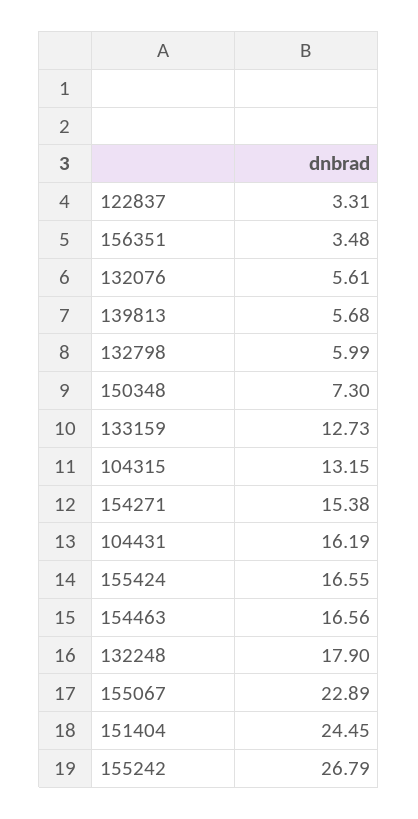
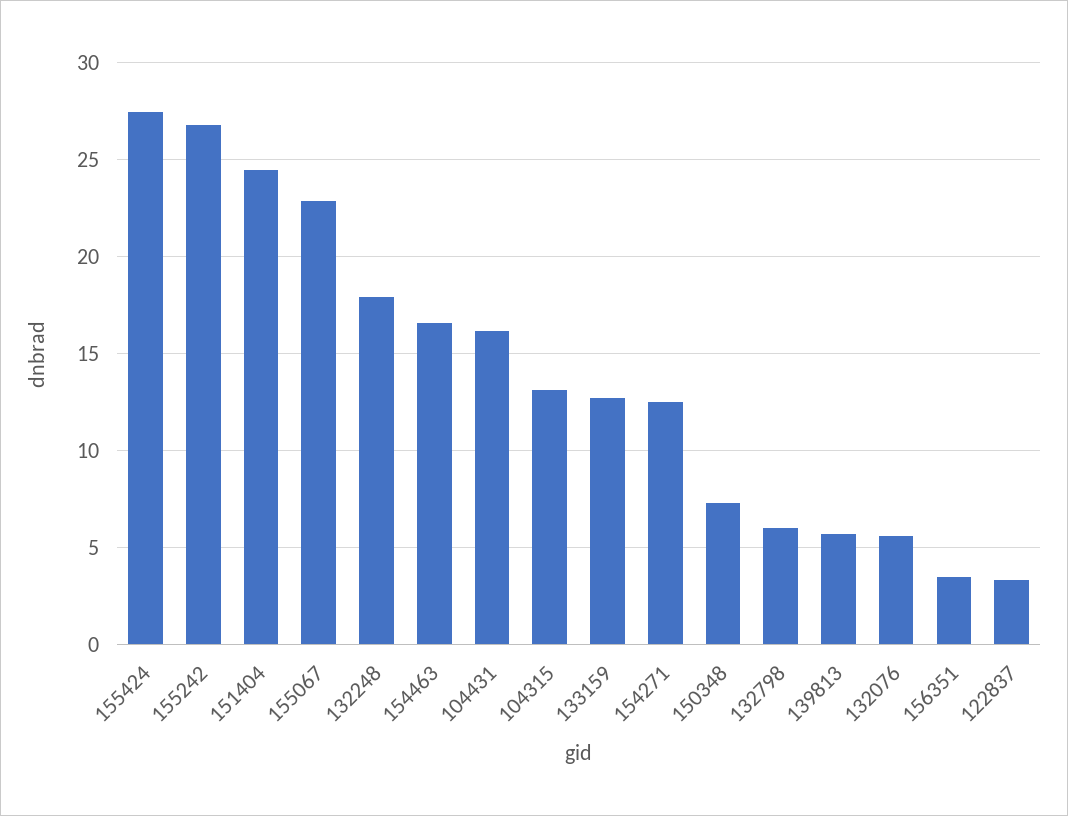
  {
    "122837": 3.31,
    "156351": 3.48,
    "132076": 5.61,
    "139813": 5.68,
    "132798": 5.99,
    "150348": 7.3,
    "133159": 12.73,
    "104315": 13.15,
-   "154271": 15.38,
+   "154271": 12.5,
    "104431": 16.19,
-   "155424": 16.55,
+   "155424": 27.5,
    "154463": 16.56,
    "132248": 17.9,
    "155067": 22.89,
    "151404": 24.45,
    "155242": 26.79
  }

